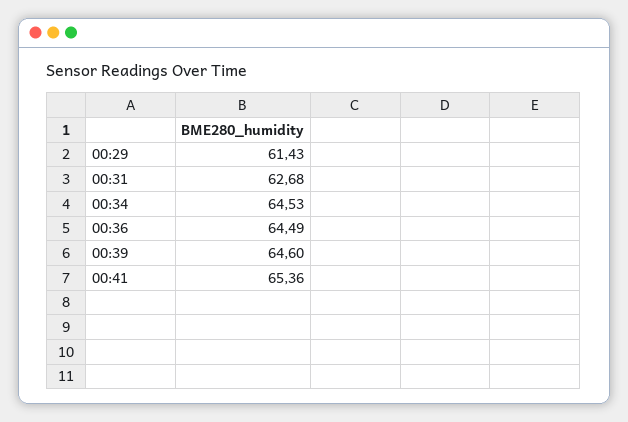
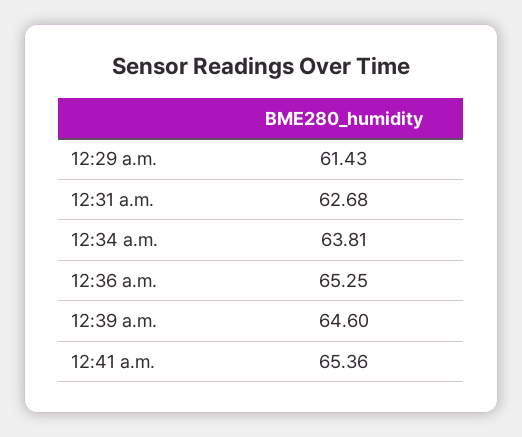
  {
    "00:29": 61.43,
    "00:31": 62.68,
-   "00:34": 64.53,
+   "00:34": 63.81,
-   "00:36": 64.49,
+   "00:36": 65.25,
    "00:39": 64.6,
    "00:41": 65.36
  }

